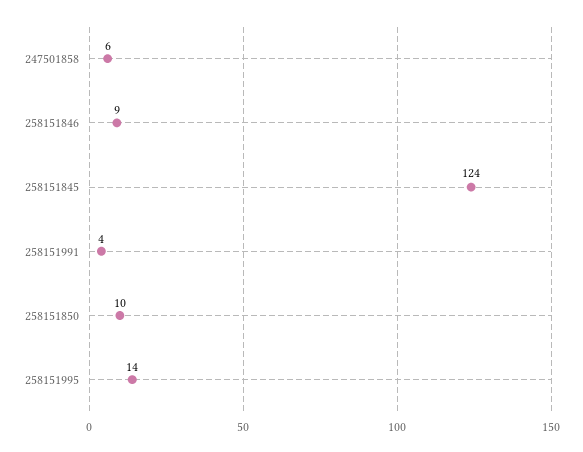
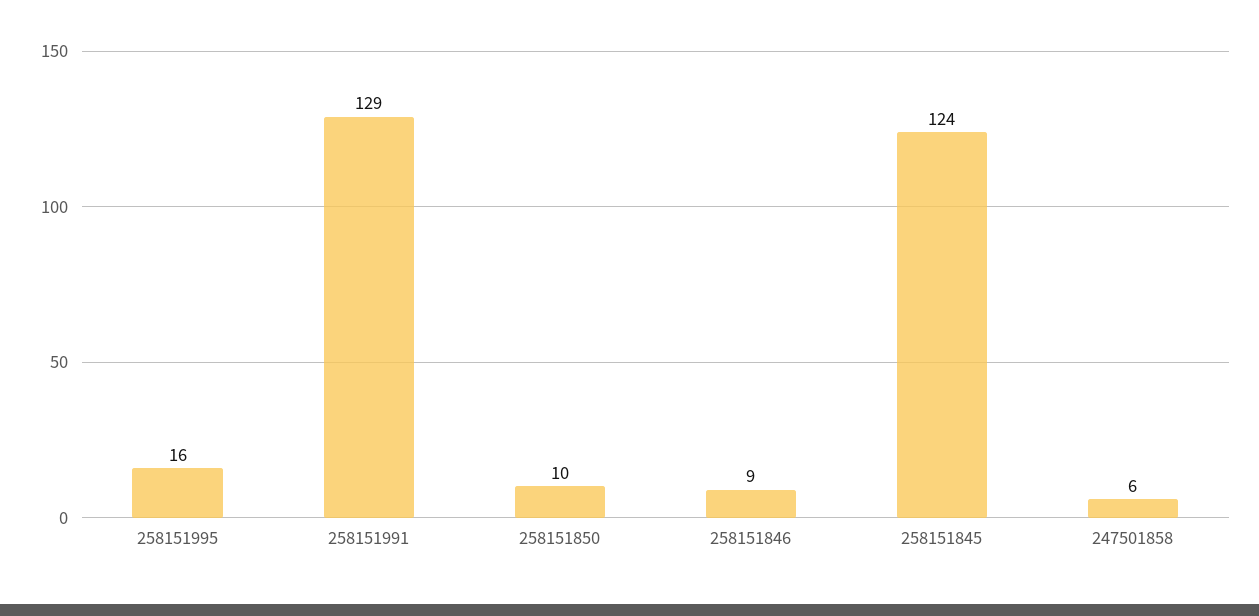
  {
    "247501858": 6,
    "258151846": 9,
    "258151845": 124,
-   "258151991": 4,
+   "258151991": 129,
    "258151850": 10,
-   "258151995": 14
+   "258151995": 16
  }

